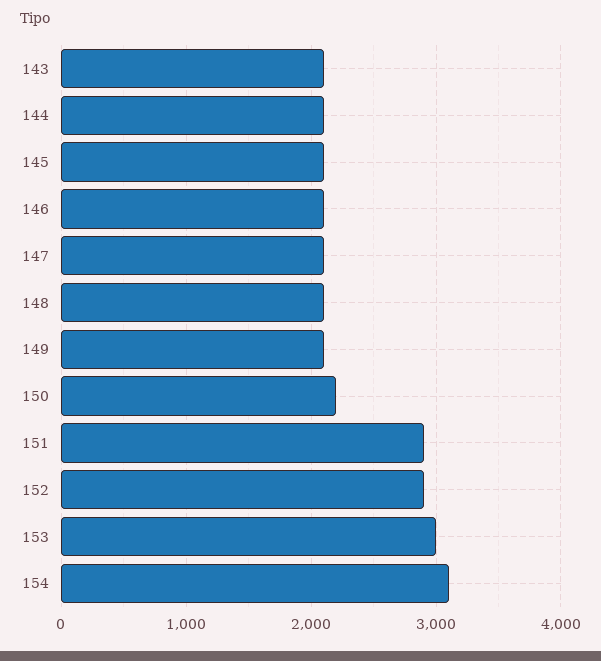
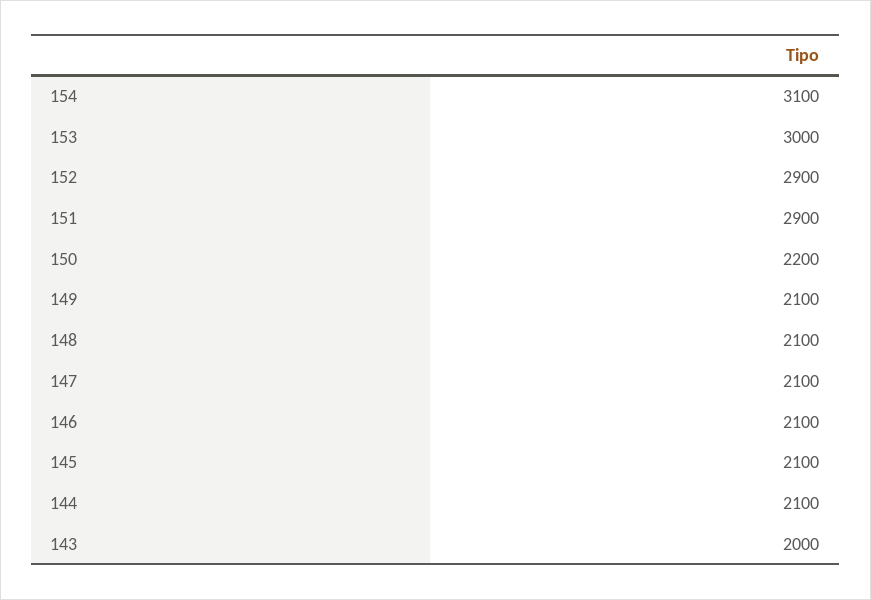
  {
-   "143": 2100,
+   "143": 2000,
    "144": 2100,
    "145": 2100,
    "146": 2100,
    "147": 2100,
    "148": 2100,
    "149": 2100,
    "150": 2200,
    "151": 2900,
    "152": 2900,
    "153": 3000,
    "154": 3100
  }

